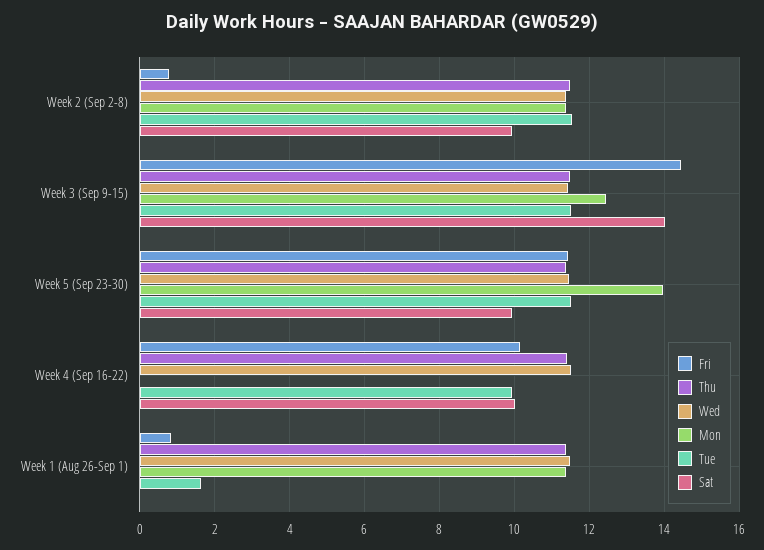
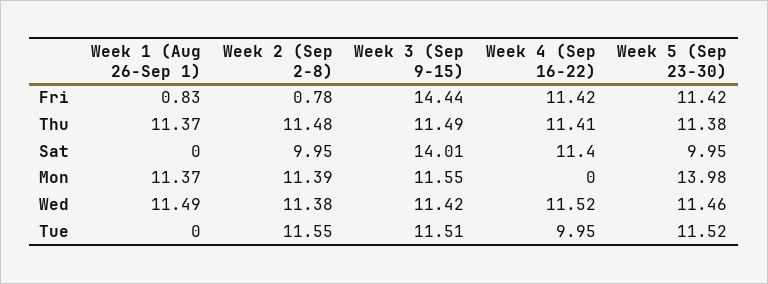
  {
    "Fri": {
      "Week 2 (Sep 2-8)": 0.78,
      "Week 3 (Sep 9-15)": 14.44,
      "Week 5 (Sep 23-30)": 11.42,
-     "Week 4 (Sep 16-22)": 10.2,
+     "Week 4 (Sep 16-22)": 11.42,
      "Week 1 (Aug 26-Sep 1)": 0.83
    },
    "Thu": {
      "Week 2 (Sep 2-8)": 11.48,
      "Week 3 (Sep 9-15)": 11.49,
      "Week 5 (Sep 23-30)": 11.38,
      "Week 4 (Sep 16-22)": 11.41,
      "Week 1 (Aug 26-Sep 1)": 11.37
    },
    "Wed": {
      "Week 2 (Sep 2-8)": 11.38,
      "Week 3 (Sep 9-15)": 11.42,
      "Week 5 (Sep 23-30)": 11.46,
      "Week 4 (Sep 16-22)": 11.52,
      "Week 1 (Aug 26-Sep 1)": 11.49
    },
    "Mon": {
      "Week 2 (Sep 2-8)": 11.39,
-     "Week 3 (Sep 9-15)": 12.4,
+     "Week 3 (Sep 9-15)": 11.55,
      "Week 5 (Sep 23-30)": 13.98,
      "Week 4 (Sep 16-22)": 0,
      "Week 1 (Aug 26-Sep 1)": 11.37
    },
    "Tue": {
      "Week 2 (Sep 2-8)": 11.55,
      "Week 3 (Sep 9-15)": 11.51,
      "Week 5 (Sep 23-30)": 11.52,
      "Week 4 (Sep 16-22)": 9.95,
-     "Week 1 (Aug 26-Sep 1)": 1.6
+     "Week 1 (Aug 26-Sep 1)": 0
    },
    "Sat": {
      "Week 2 (Sep 2-8)": 9.95,
      "Week 3 (Sep 9-15)": 14.01,
      "Week 5 (Sep 23-30)": 9.95,
-     "Week 4 (Sep 16-22)": 10,
+     "Week 4 (Sep 16-22)": 11.4,
      "Week 1 (Aug 26-Sep 1)": 0
    }
  }

